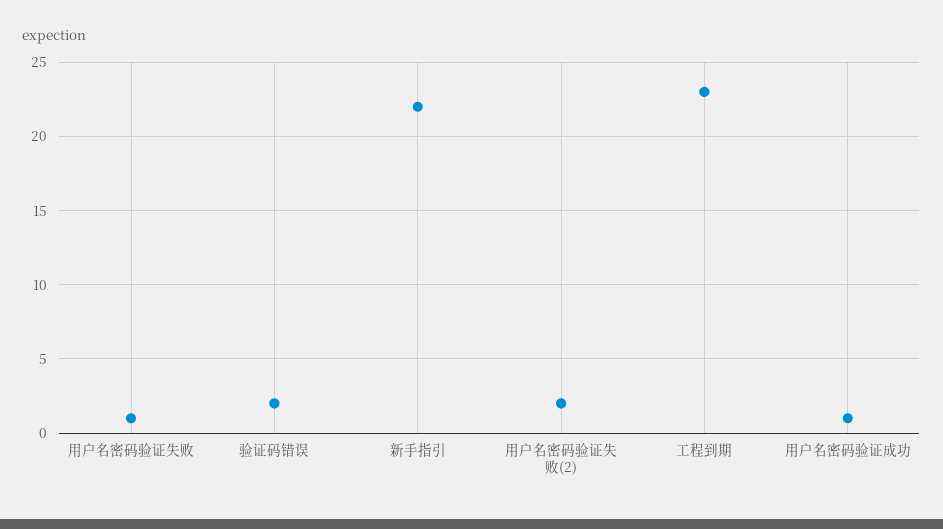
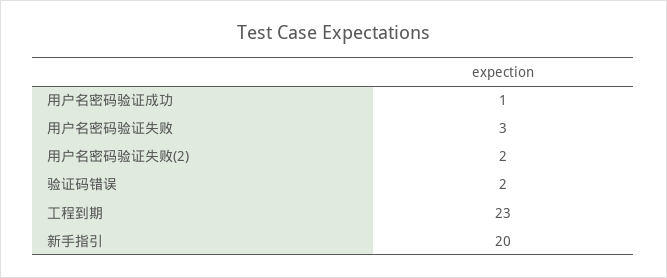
  {
-   "用户名密码验证失败": 1,
+   "用户名密码验证失败": 3,
    "验证码错误": 2,
-   "新手指引": 22,
+   "新手指引": 20,
    "用户名密码验证失败(2)": 2,
    "工程到期": 23,
    "用户名密码验证成功": 1
  }

